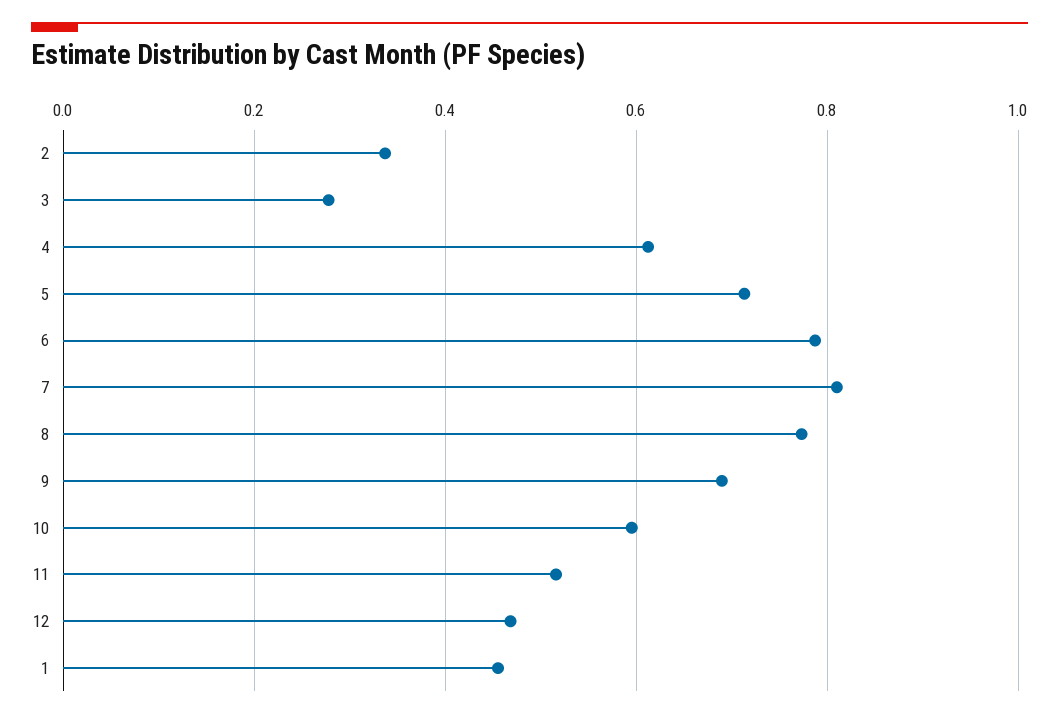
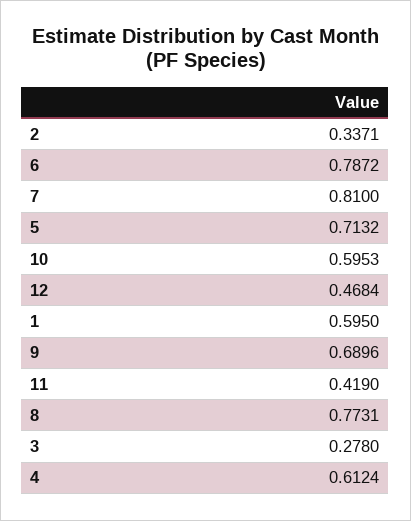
  {
    "2": 0.3371,
    "3": 0.278,
    "4": 0.6124,
    "5": 0.7132,
    "6": 0.7872,
    "7": 0.81,
    "8": 0.7731,
    "9": 0.6896,
    "10": 0.5953,
-   "11": 0.52,
+   "11": 0.419,
    "12": 0.4684,
-   "1": 0.46
+   "1": 0.595
  }

